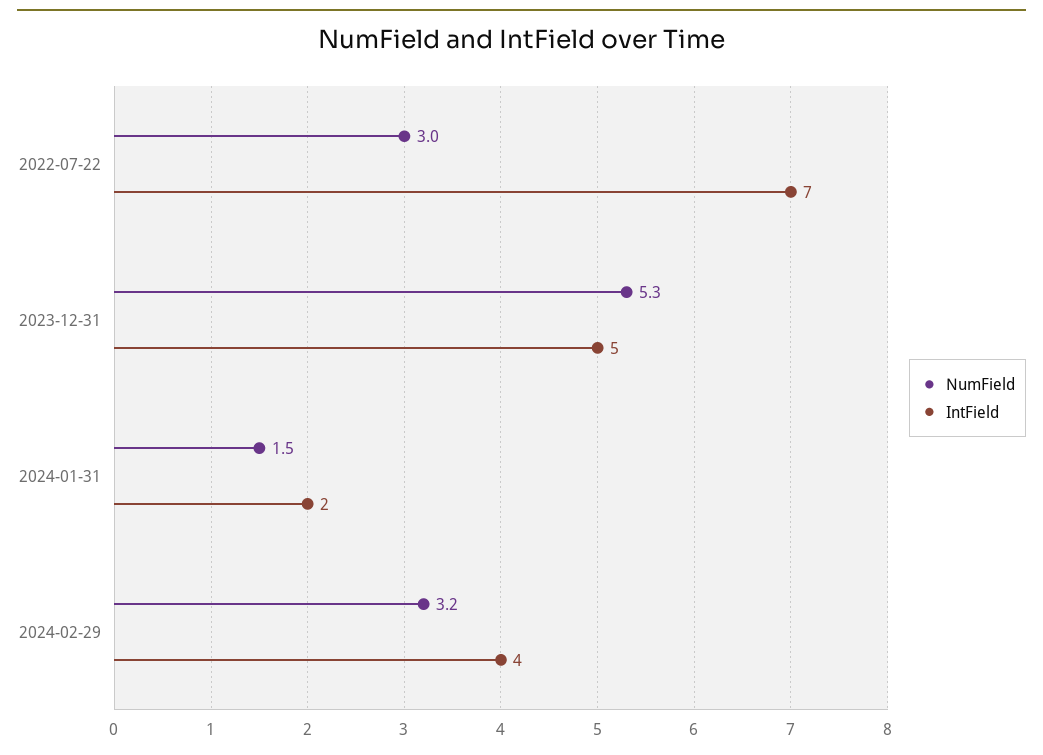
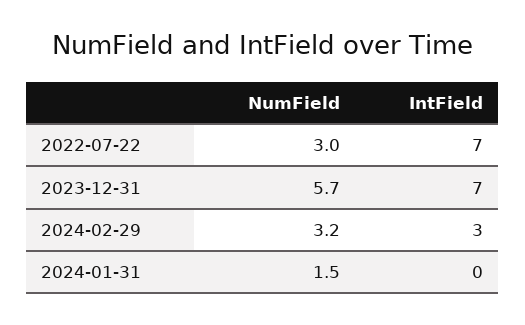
  {
    "NumField": {
      "2022-07-22": 3,
-     "2023-12-31": 5.3,
+     "2023-12-31": 5.7,
      "2024-01-31": 1.5,
      "2024-02-29": 3.2
    },
    "IntField": {
      "2022-07-22": 7,
-     "2023-12-31": 5,
+     "2023-12-31": 7,
-     "2024-01-31": 2,
+     "2024-01-31": 0,
-     "2024-02-29": 4
+     "2024-02-29": 3
    }
  }

